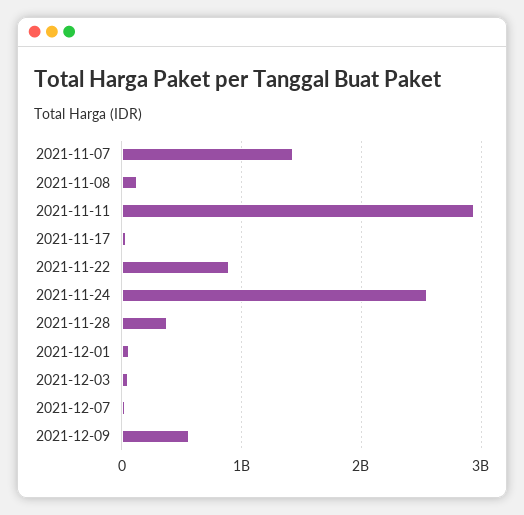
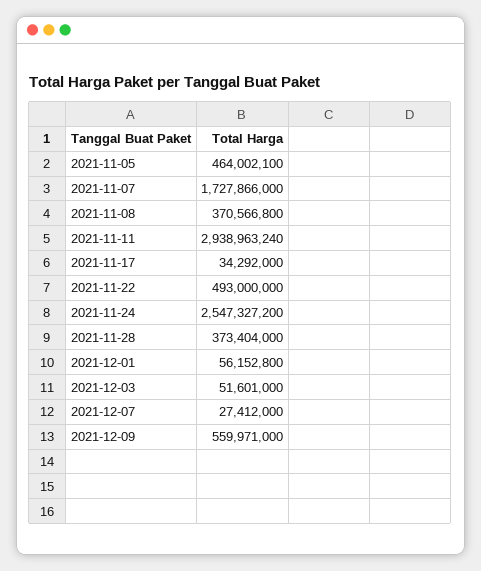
  {
-   "2021-11-07": 1400000000,
+   "2021-11-07": 1727866000,
-   "2021-11-08": 100000000,
+   "2021-11-08": 370566800,
    "2021-11-11": 2938963240,
    "2021-11-17": 34292000,
-   "2021-11-22": 900000000,
+   "2021-11-22": 493000000,
    "2021-11-24": 2547327200,
    "2021-11-28": 373404000,
    "2021-12-01": 56152800,
    "2021-12-03": 51601000,
    "2021-12-07": 27412000,
-   "2021-12-09": 559971000
+   "2021-12-09": 559971000,
+   "2021-11-05": 464002100
  }

